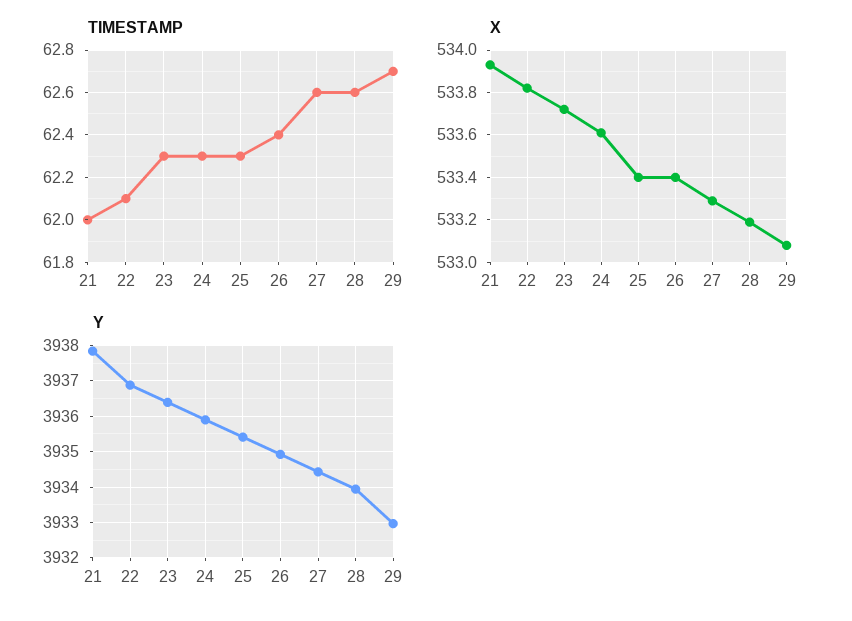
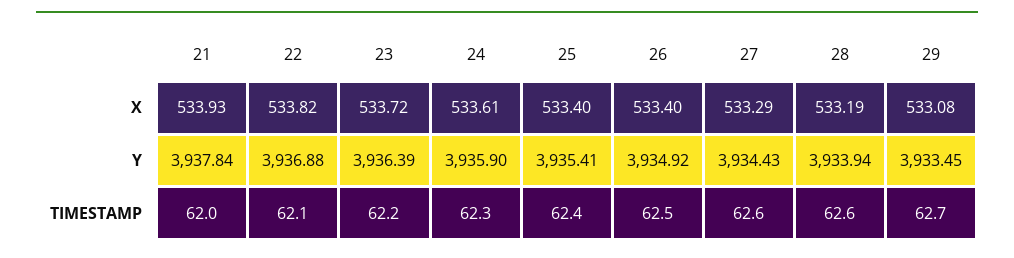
  {
    "TIMESTAMP": {
      "21": 62,
      "22": 62.1,
-     "23": 62.3,
+     "23": 62.2,
      "24": 62.3,
-     "25": 62.3,
+     "25": 62.4,
-     "26": 62.4,
+     "26": 62.5,
      "27": 62.6,
      "28": 62.6,
      "29": 62.7
    },
    "X": {
      "21": 533.93,
      "22": 533.82,
      "23": 533.72,
      "24": 533.61,
      "25": 533.4,
      "26": 533.4,
      "27": 533.29,
      "28": 533.19,
      "29": 533.08
    },
    "Y": {
      "21": 3937.84,
      "22": 3936.88,
      "23": 3936.39,
      "24": 3935.9,
      "25": 3935.41,
      "26": 3934.92,
      "27": 3934.43,
      "28": 3933.94,
-     "29": 3933
+     "29": 3933.45
    }
  }

